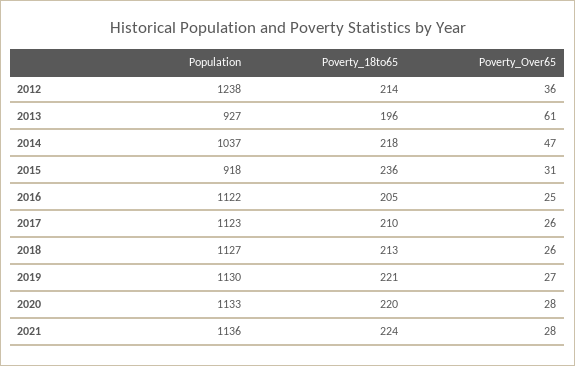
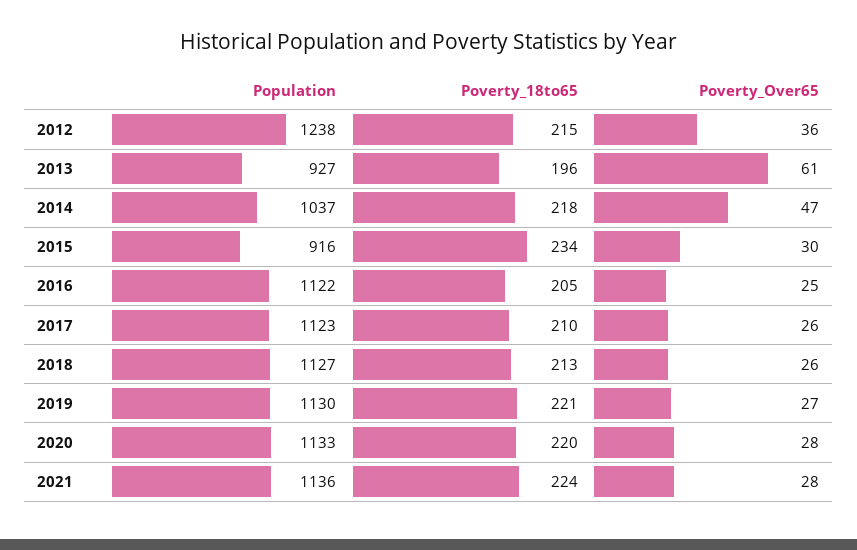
  {
    "Population": {
      "2012": 1238,
      "2013": 927,
      "2014": 1037,
-     "2015": 918,
+     "2015": 916,
      "2016": 1122,
      "2017": 1123,
      "2018": 1127,
      "2019": 1130,
      "2020": 1133,
      "2021": 1136
    },
    "Poverty_18to65": {
-     "2012": 214,
+     "2012": 215,
      "2013": 196,
      "2014": 218,
-     "2015": 236,
+     "2015": 234,
      "2016": 205,
      "2017": 210,
      "2018": 213,
      "2019": 221,
      "2020": 220,
      "2021": 224
    },
    "Poverty_Over65": {
      "2012": 36,
      "2013": 61,
      "2014": 47,
-     "2015": 31,
+     "2015": 30,
      "2016": 25,
      "2017": 26,
      "2018": 26,
      "2019": 27,
      "2020": 28,
      "2021": 28
    }
  }

